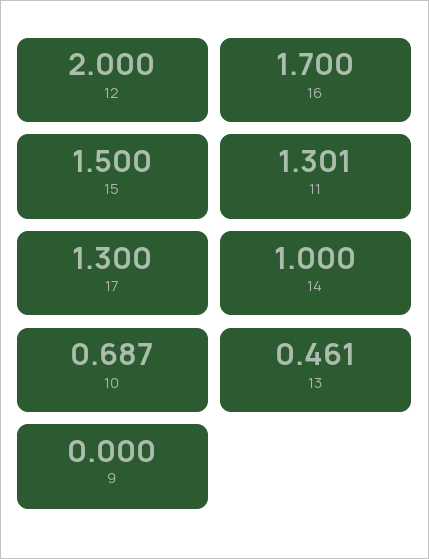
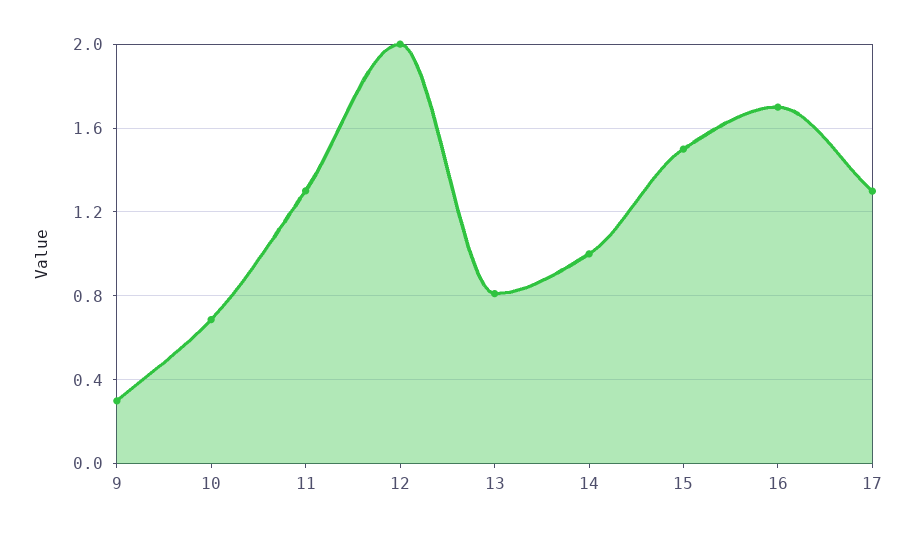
  {
    "12": 2,
    "16": 1.7,
    "15": 1.5,
    "11": 1.301,
    "17": 1.3,
    "14": 1,
    "10": 0.687,
-   "13": 0.461,
+   "13": 0.8,
-   "9": 0
+   "9": 0.3
  }

